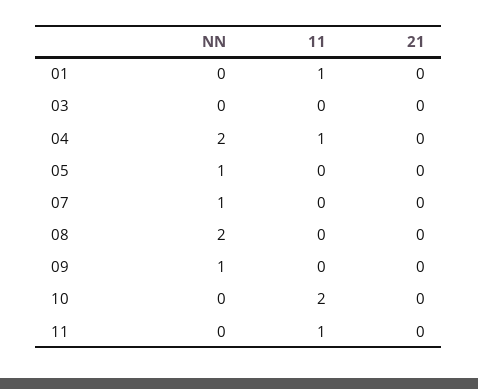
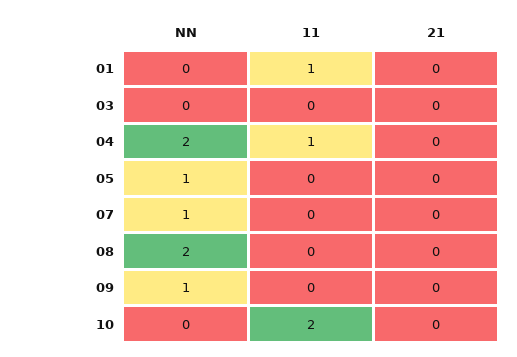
  {
    "NN": {
      "01": 0,
      "03": 0,
      "04": 2,
      "05": 1,
      "07": 1,
      "08": 2,
      "09": 1,
-     "10": 0,
+     "10": 0
-     "11": 0
    },
    "11": {
      "01": 1,
      "03": 0,
      "04": 1,
      "05": 0,
      "07": 0,
      "08": 0,
      "09": 0,
-     "10": 2,
+     "10": 2
-     "11": 1
    },
    "21": {
      "01": 0,
      "03": 0,
      "04": 0,
      "05": 0,
      "07": 0,
      "08": 0,
      "09": 0,
-     "10": 0,
+     "10": 0
-     "11": 0
    }
  }

